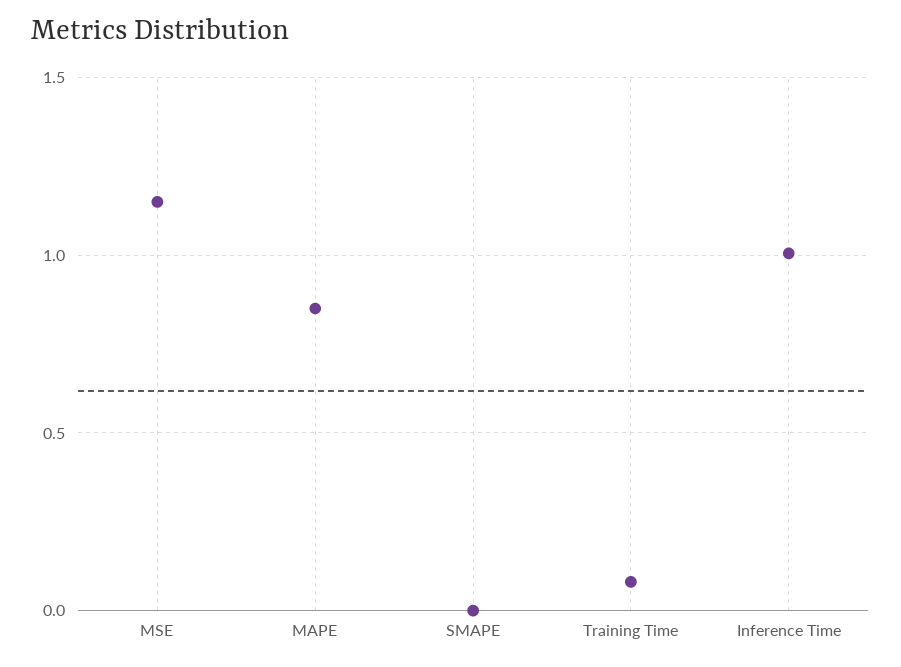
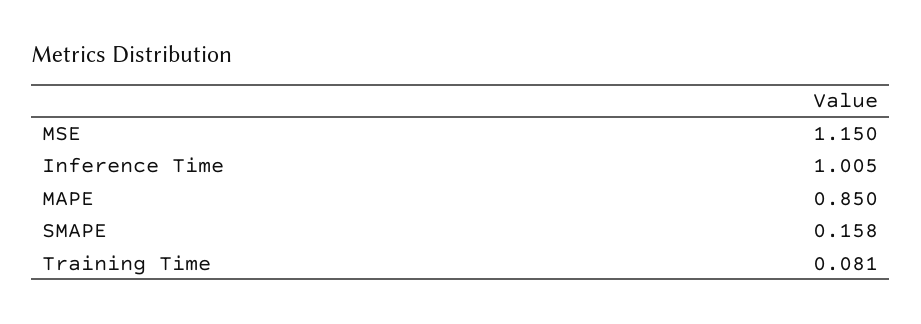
  {
    "MSE": 1.15,
    "MAPE": 0.85,
-   "SMAPE": 0,
+   "SMAPE": 0.158,
    "Training Time": 0.081,
    "Inference Time": 1.005
  }

